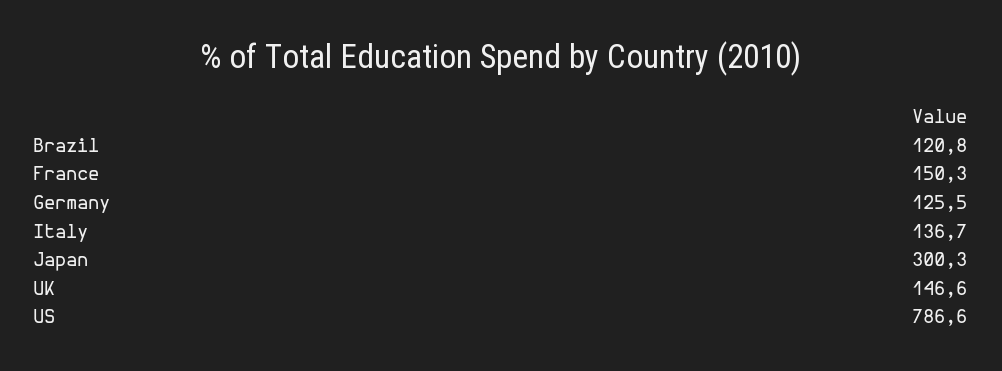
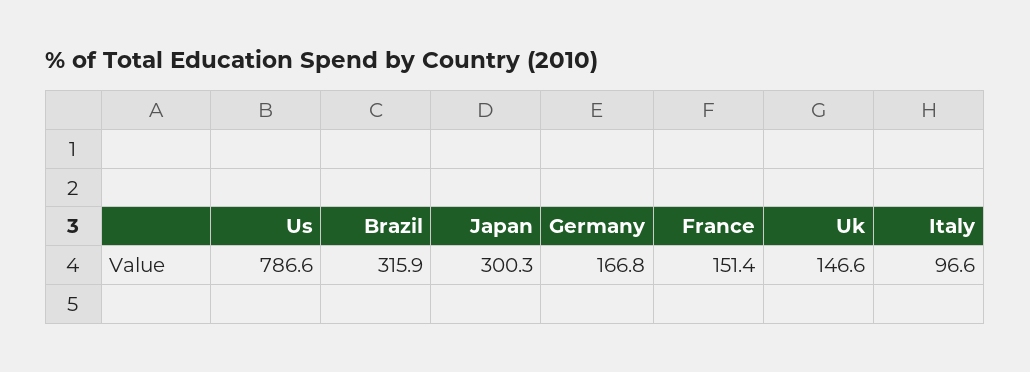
  {
-   "Brazil": 120.8,
+   "Brazil": 315.9,
-   "France": 150.3,
+   "France": 151.4,
-   "Germany": 125.5,
+   "Germany": 166.8,
-   "Italy": 136.7,
+   "Italy": 96.6,
    "Japan": 300.3,
    "UK": 146.6,
    "US": 786.6
  }

